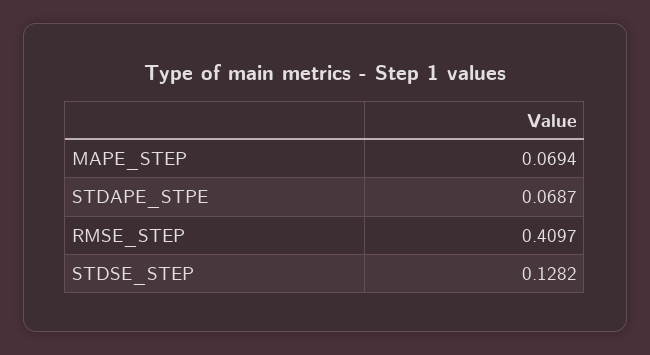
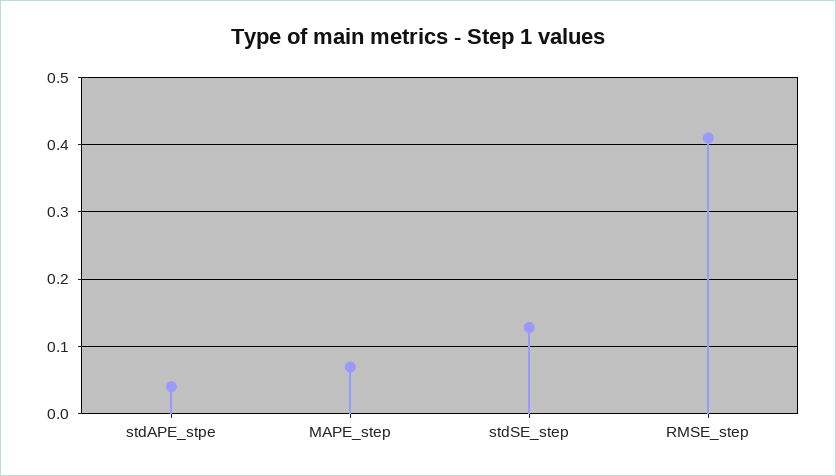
  {
    "MAPE_STEP": 0.0694,
-   "STDAPE_STPE": 0.0687,
+   "STDAPE_STPE": 0.04,
    "RMSE_STEP": 0.4097,
    "STDSE_STEP": 0.1282
  }

